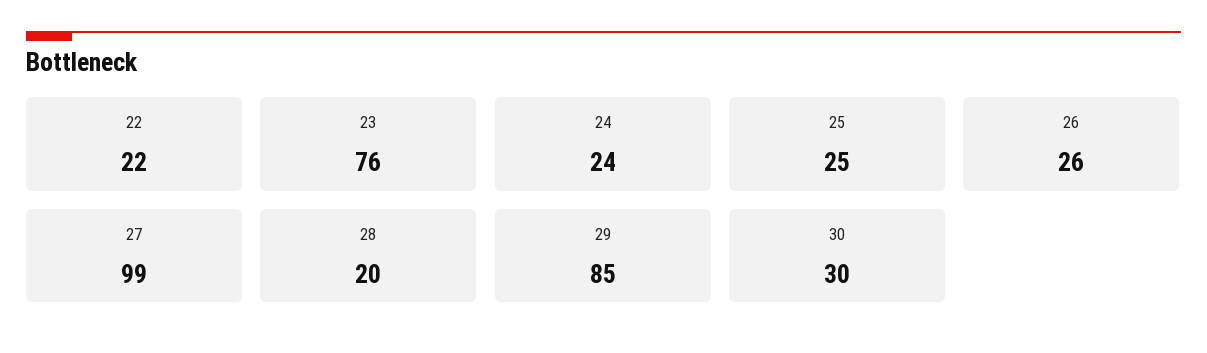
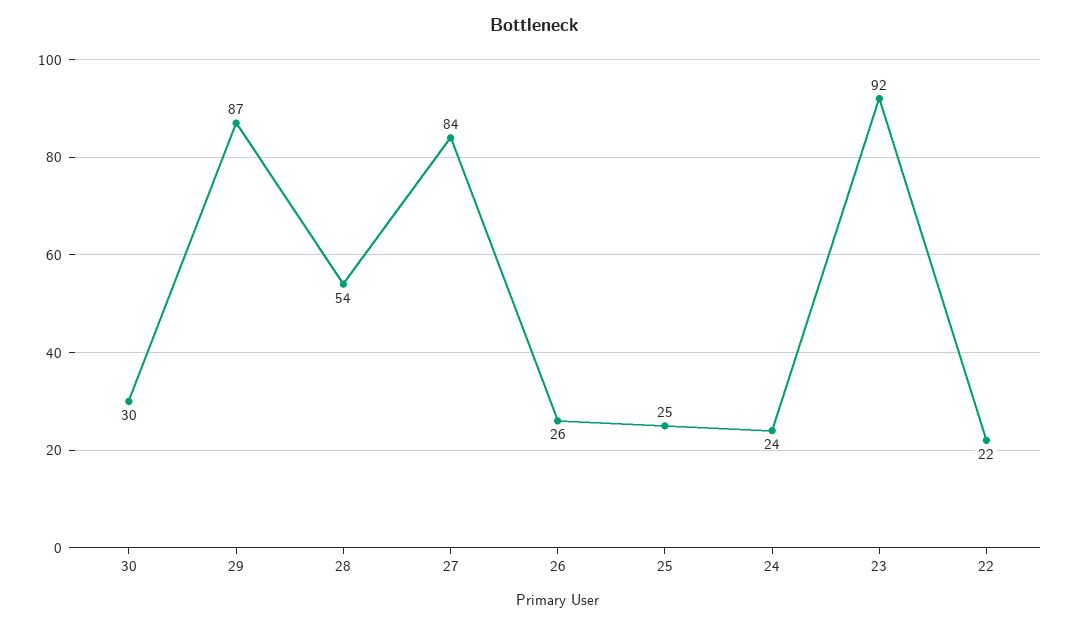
  {
    "22": 22,
-   "23": 76,
+   "23": 92,
    "24": 24,
    "25": 25,
    "26": 26,
-   "27": 99,
+   "27": 84,
-   "28": 20,
+   "28": 54,
-   "29": 85,
+   "29": 87,
    "30": 30
  }

